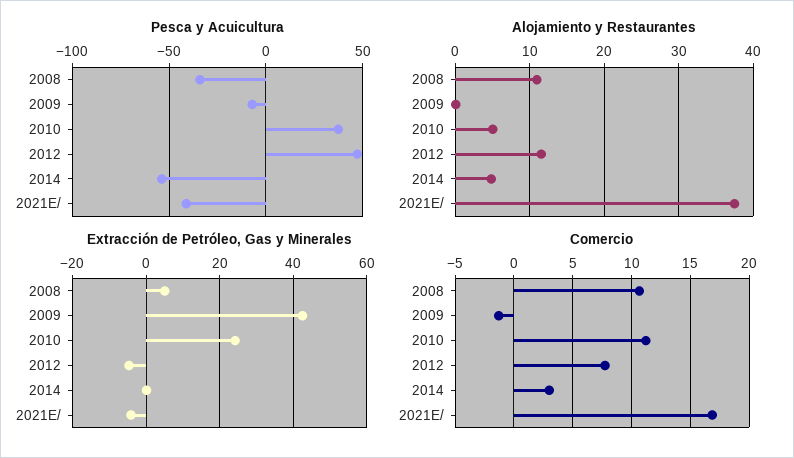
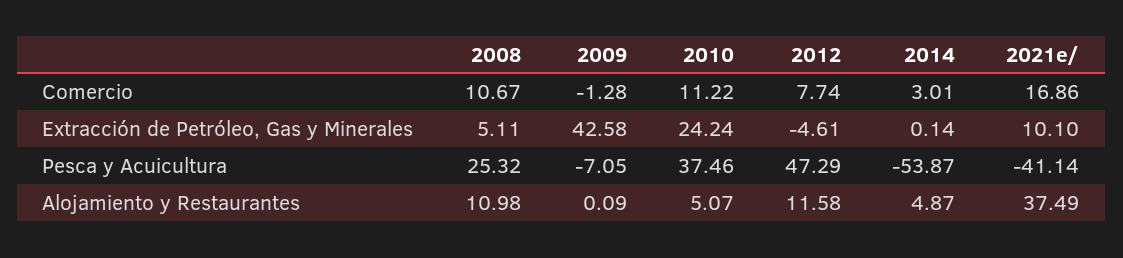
  {
    "Pesca y Acuicultura": {
-     "2008": -35,
+     "2008": 25.32,
      "2009": -7.05,
      "2010": 37.46,
      "2012": 47.29,
      "2014": -53.87,
      "2021E/": -41.14
    },
    "Alojamiento y Restaurantes": {
      "2008": 10.98,
      "2009": 0.09,
      "2010": 5.07,
      "2012": 11.58,
      "2014": 4.87,
      "2021E/": 37.49
    },
    "Extracción de Petróleo, Gas y Minerales": {
      "2008": 5.11,
      "2009": 42.58,
      "2010": 24.24,
      "2012": -4.61,
      "2014": 0.14,
-     "2021E/": -4
+     "2021E/": 10.1
    },
    "Comercio": {
      "2008": 10.67,
      "2009": -1.28,
      "2010": 11.22,
      "2012": 7.74,
      "2014": 3.01,
      "2021E/": 16.86
    }
  }

